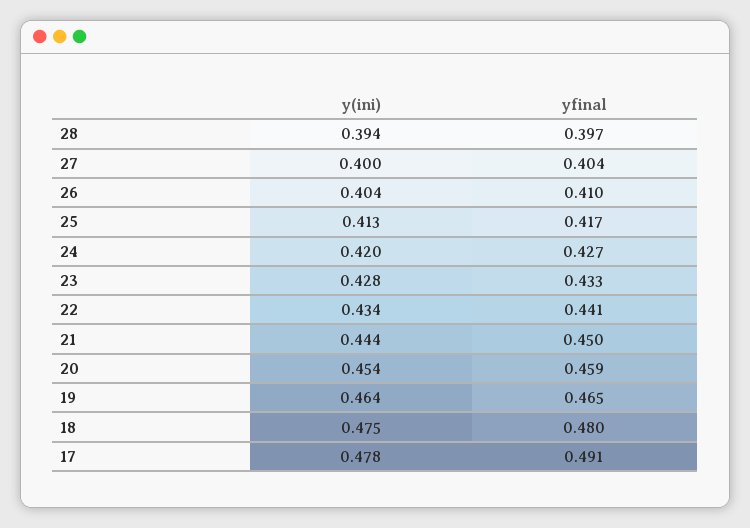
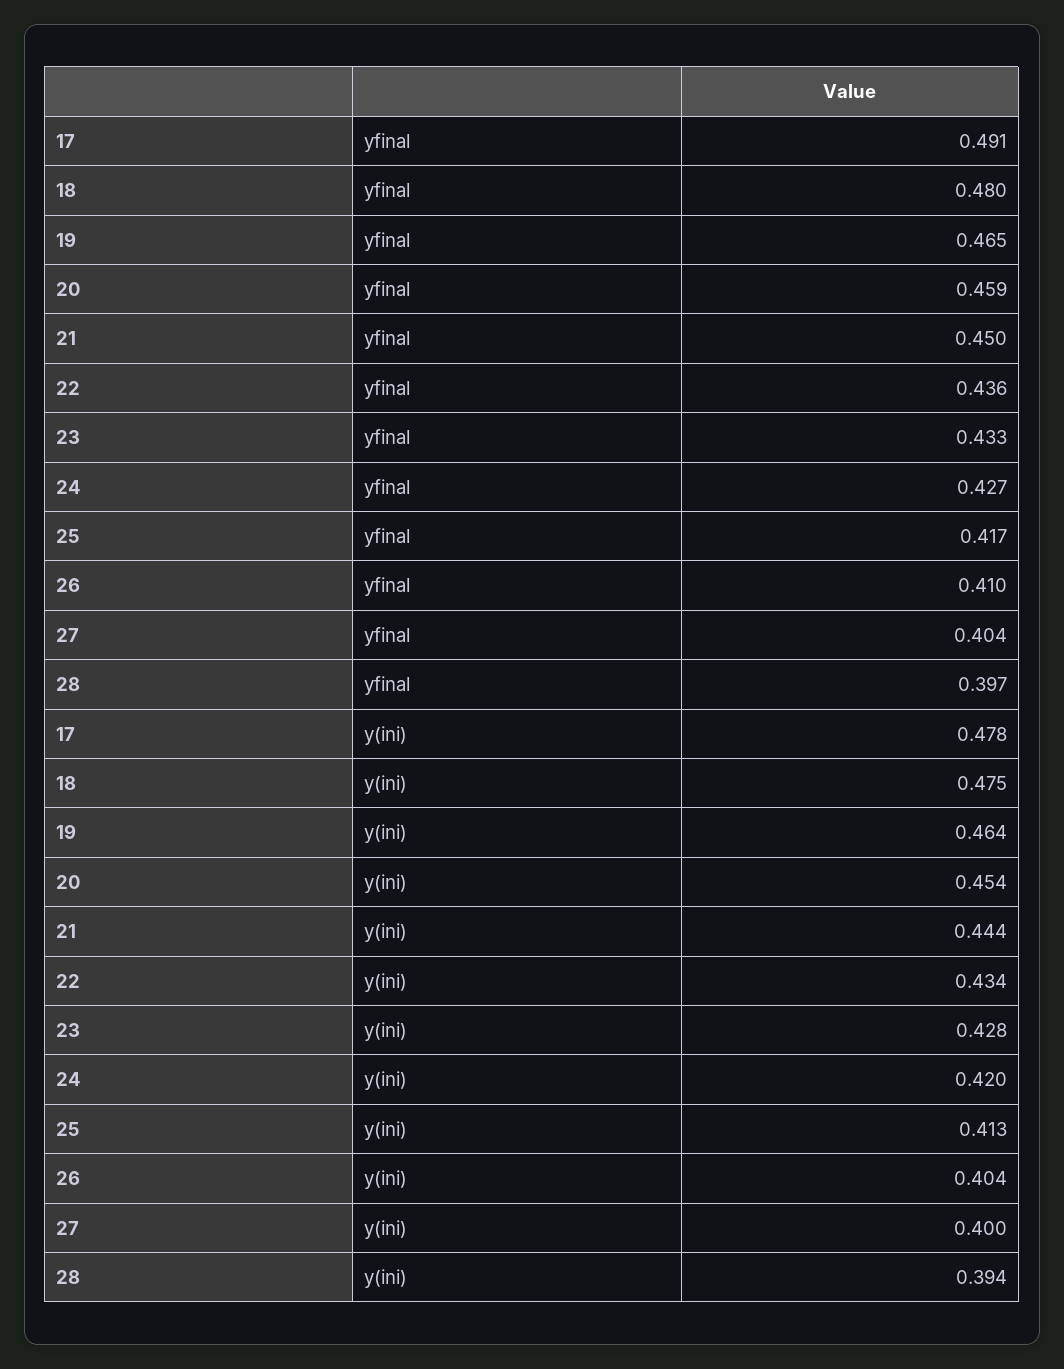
  {
    "y(ini)": {
      "28": 0.394,
      "27": 0.4,
      "26": 0.404,
      "25": 0.413,
      "24": 0.42,
      "23": 0.428,
      "22": 0.434,
      "21": 0.444,
      "20": 0.454,
      "19": 0.464,
      "18": 0.475,
      "17": 0.478
    },
    "yfinal": {
      "28": 0.397,
      "27": 0.404,
      "26": 0.41,
      "25": 0.417,
      "24": 0.427,
      "23": 0.433,
-     "22": 0.441,
+     "22": 0.436,
      "21": 0.45,
      "20": 0.459,
      "19": 0.465,
      "18": 0.48,
      "17": 0.491
    }
  }

